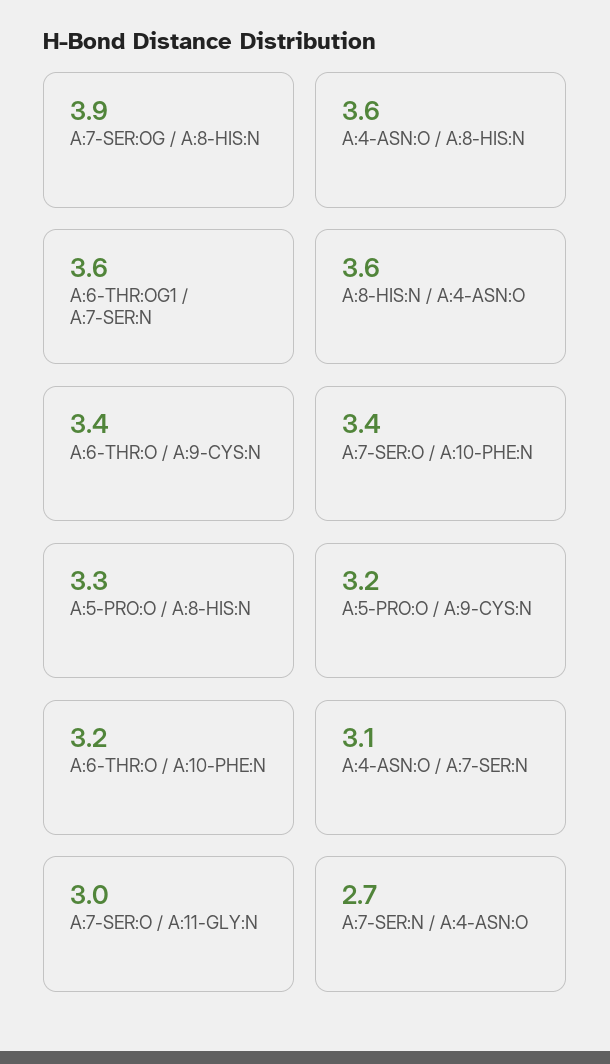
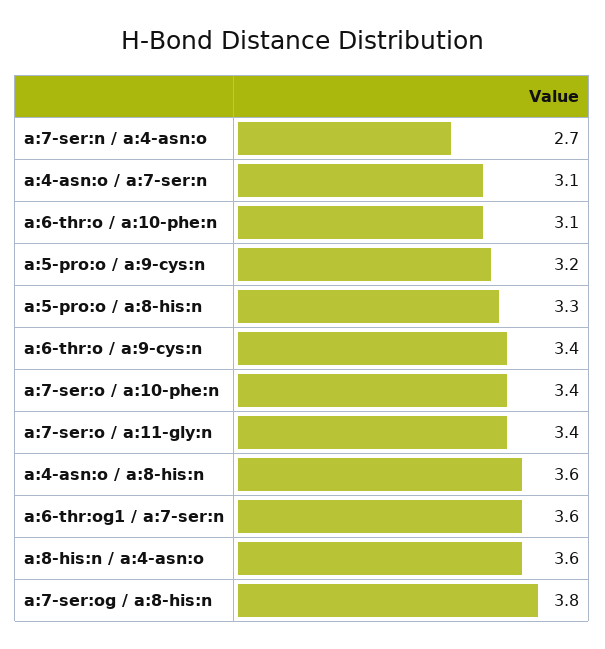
  {
-   "A:7-SER:OG / A:8-HIS:N": 3.9,
+   "A:7-SER:OG / A:8-HIS:N": 3.8,
    "A:4-ASN:O / A:8-HIS:N": 3.6,
    "A:6-THR:OG1 / A:7-SER:N": 3.6,
    "A:8-HIS:N / A:4-ASN:O": 3.6,
    "A:6-THR:O / A:9-CYS:N": 3.4,
    "A:7-SER:O / A:10-PHE:N": 3.4,
    "A:5-PRO:O / A:8-HIS:N": 3.3,
    "A:5-PRO:O / A:9-CYS:N": 3.2,
-   "A:6-THR:O / A:10-PHE:N": 3.2,
+   "A:6-THR:O / A:10-PHE:N": 3.1,
    "A:4-ASN:O / A:7-SER:N": 3.1,
-   "A:7-SER:O / A:11-GLY:N": 3,
+   "A:7-SER:O / A:11-GLY:N": 3.4,
    "A:7-SER:N / A:4-ASN:O": 2.7
  }

